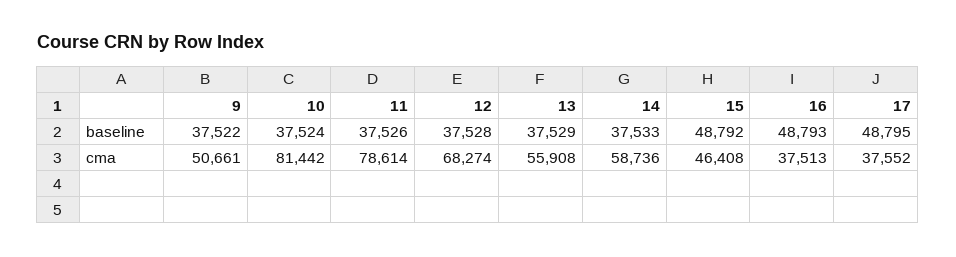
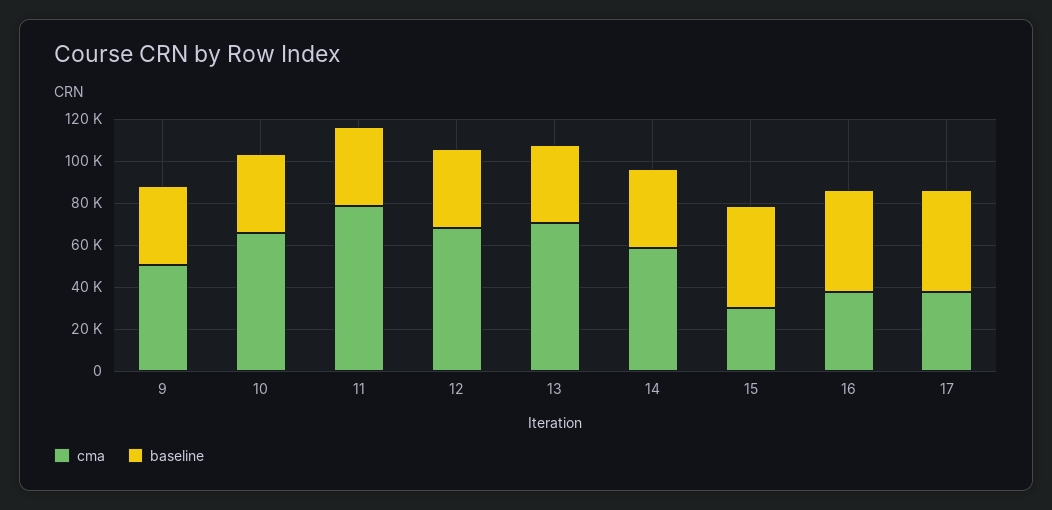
  {
    "baseline": {
      "9": 37522,
      "10": 37524,
      "11": 37526,
      "12": 37528,
      "13": 37529,
      "14": 37533,
      "15": 48792,
      "16": 48793,
      "17": 48795
    },
    "cma": {
      "9": 50661,
-     "10": 81442,
+     "10": 65000,
      "11": 78614,
      "12": 68274,
-     "13": 55908,
+     "13": 70000,
      "14": 58736,
-     "15": 46408,
+     "15": 30000,
      "16": 37513,
      "17": 37552
    }
  }

